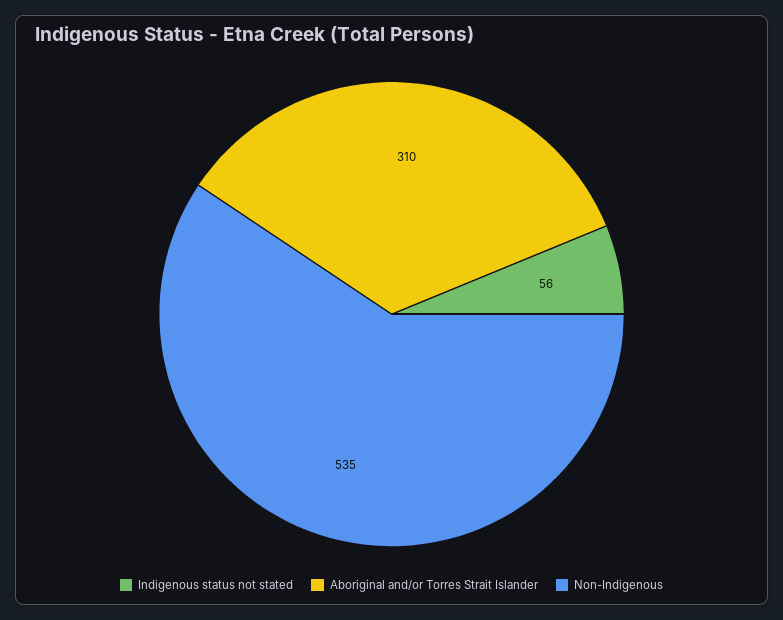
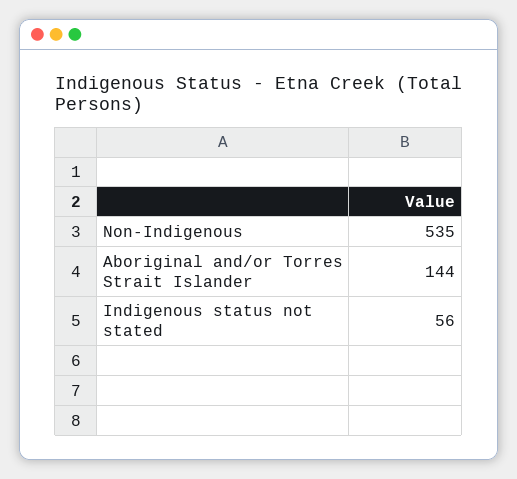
  {
    "Indigenous status not stated": 56,
-   "Aboriginal and/or Torres Strait Islander": 310,
+   "Aboriginal and/or Torres Strait Islander": 144,
    "Non-Indigenous": 535
  }

